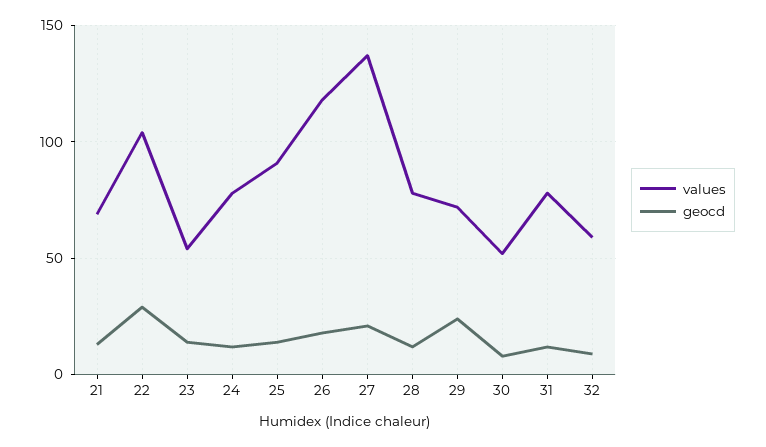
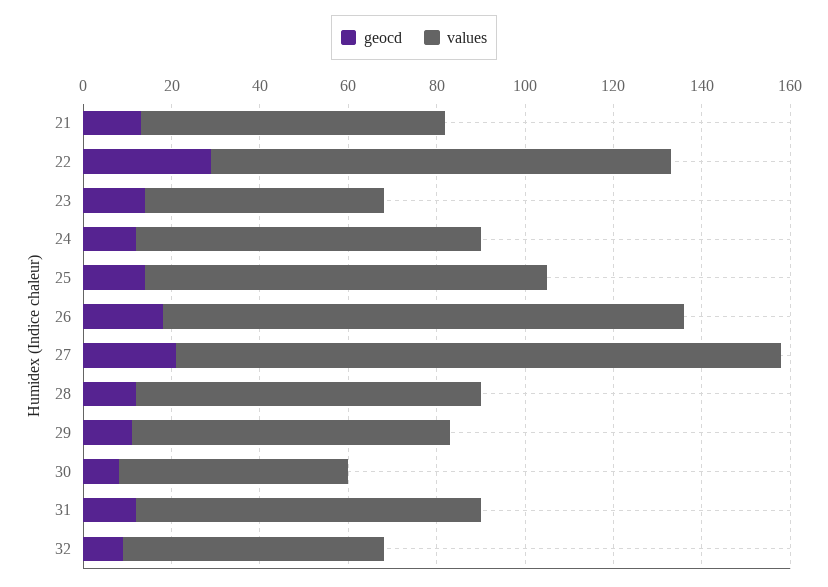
  {
    "values": {
      "21": 70,
      "22": 105,
      "23": 55,
      "24": 80,
      "25": 90,
      "26": 120,
      "27": 135,
      "28": 80,
      "29": 70,
      "30": 50,
      "31": 80,
      "32": 60
    },
    "geocd": {
      "21": 15,
      "22": 30,
      "23": 15,
      "24": 10,
      "25": 15,
      "26": 20,
      "27": 20,
      "28": 10,
-     "29": 25,
+     "29": 10,
      "30": 10,
      "31": 10,
      "32": 10
    }
  }

